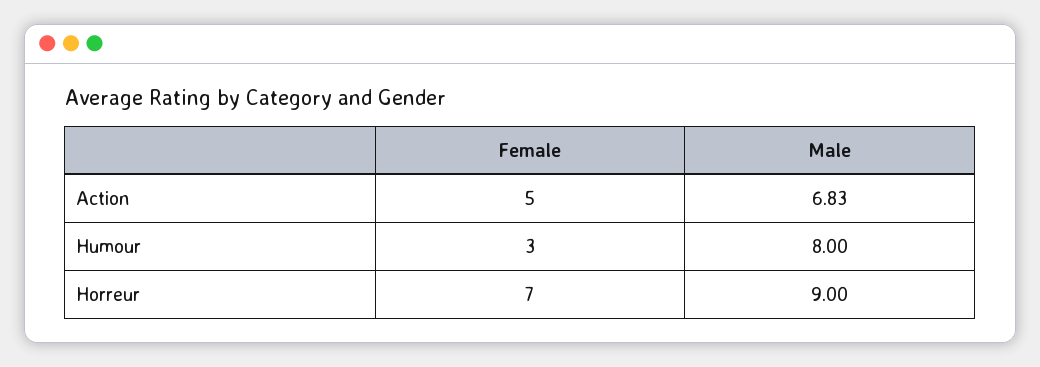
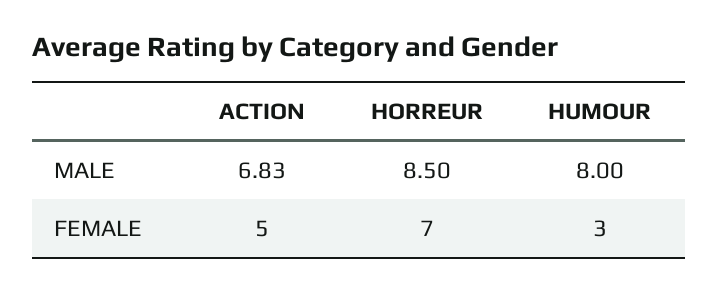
  {
    "Female": {
      "Action": 5,
      "Humour": 3,
      "Horreur": 7
    },
    "Male": {
      "Action": 6.83,
      "Humour": 8,
-     "Horreur": 9
+     "Horreur": 8.5
    }
  }

